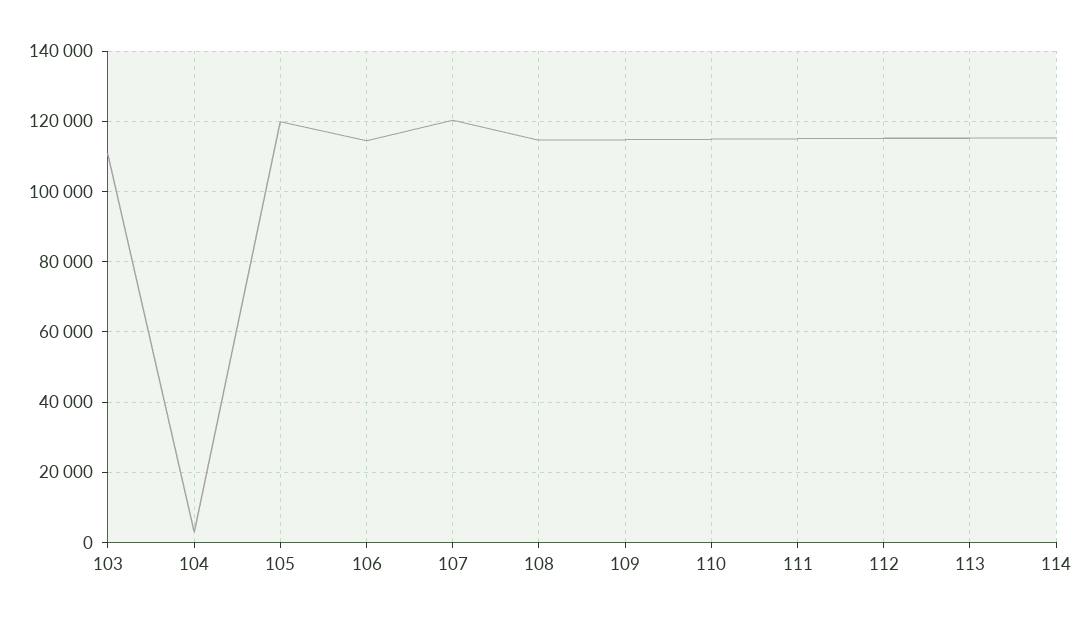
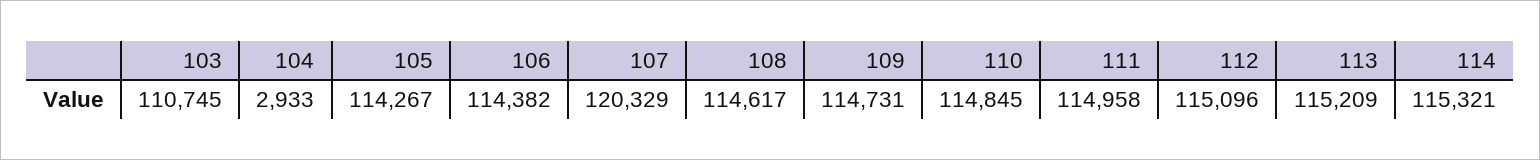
  {
    "103": 110745,
    "104": 2933,
-   "105": 120000,
+   "105": 114267,
    "106": 114382,
    "107": 120329,
    "108": 114617,
    "109": 114731,
    "110": 114845,
    "111": 114958,
    "112": 115096,
    "113": 115209,
    "114": 115321
  }

